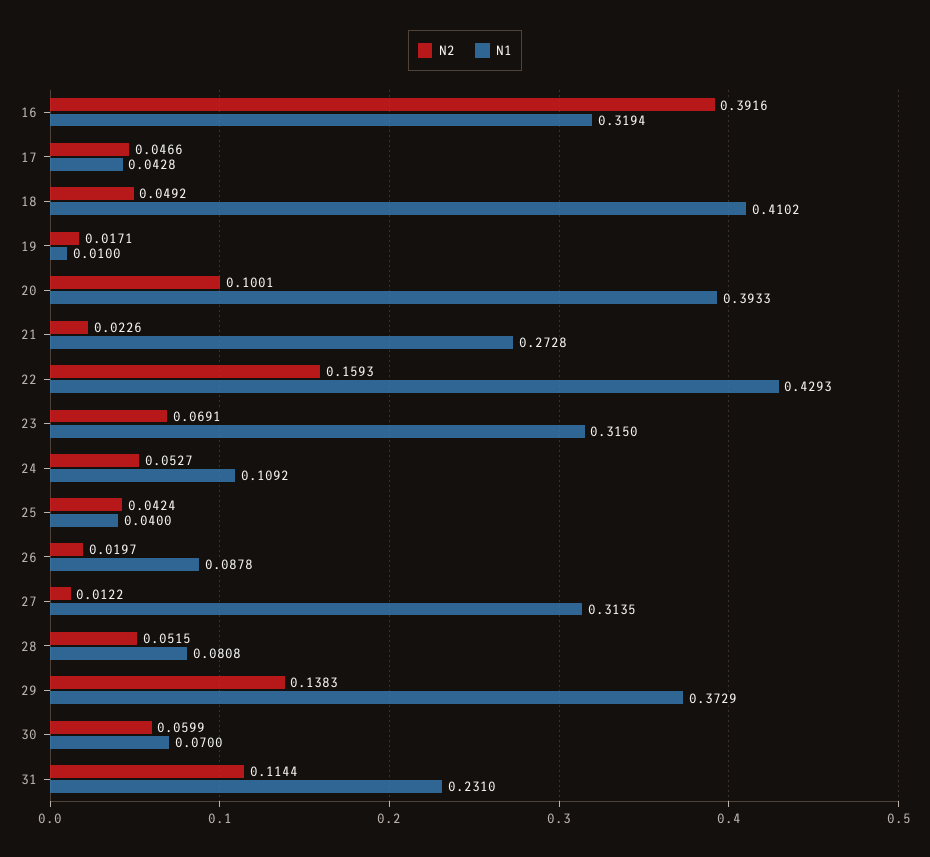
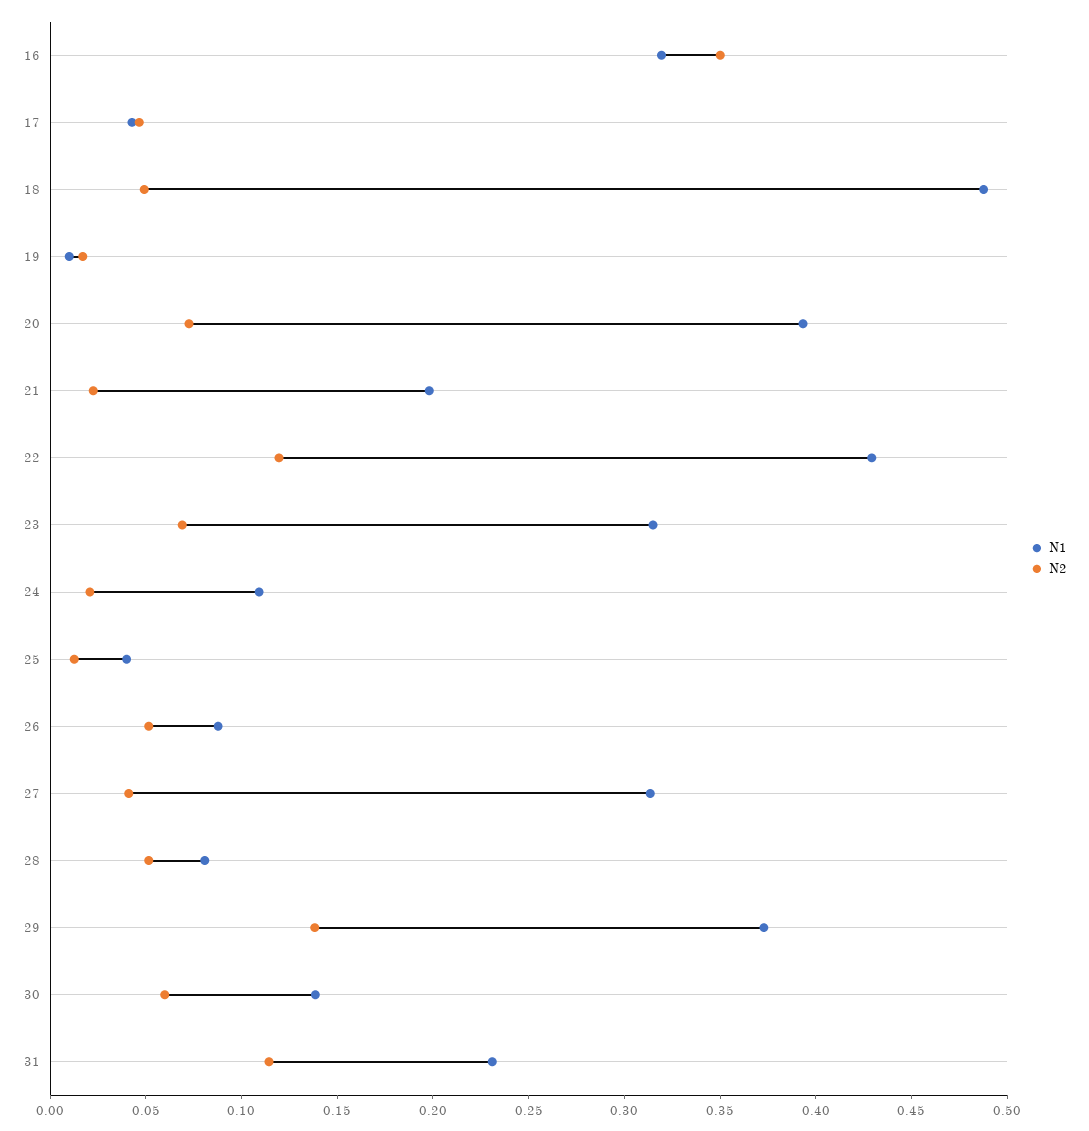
  {
    "N2": {
-     "16": 0.3916,
+     "16": 0.35,
      "17": 0.0466,
      "18": 0.0492,
      "19": 0.0171,
-     "20": 0.1001,
+     "20": 0.07,
      "21": 0.0226,
-     "22": 0.1593,
+     "22": 0.12,
      "23": 0.0691,
-     "24": 0.0527,
+     "24": 0.02,
-     "25": 0.0424,
+     "25": 0.01,
-     "26": 0.0197,
+     "26": 0.05,
-     "27": 0.0122,
+     "27": 0.04,
      "28": 0.0515,
      "29": 0.1383,
      "30": 0.0599,
      "31": 0.1144
    },
    "N1": {
      "16": 0.3194,
      "17": 0.0428,
-     "18": 0.4102,
+     "18": 0.49,
      "19": 0.01,
      "20": 0.3933,
-     "21": 0.2728,
+     "21": 0.2,
      "22": 0.4293,
      "23": 0.315,
      "24": 0.1092,
      "25": 0.04,
      "26": 0.0878,
      "27": 0.3135,
      "28": 0.0808,
      "29": 0.3729,
-     "30": 0.07,
+     "30": 0.14,
      "31": 0.231
    }
  }

